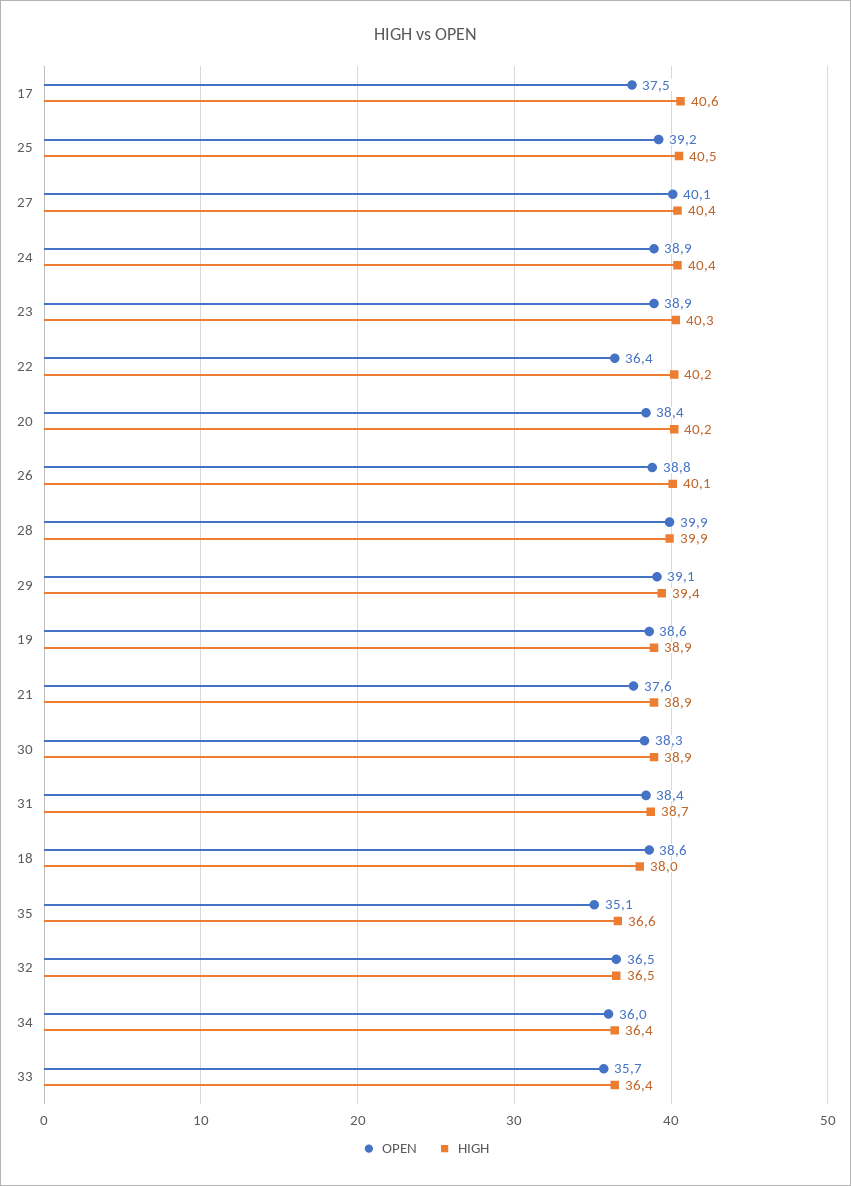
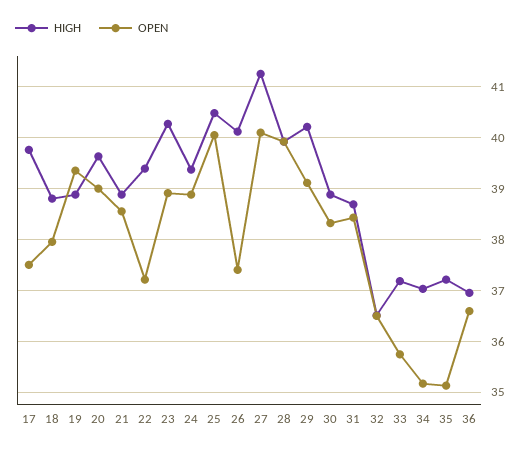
  {
    "OPEN": {
      "17": 37.5,
-     "25": 39.2,
+     "25": 40,
      "27": 40.1,
      "24": 38.9,
      "23": 38.9,
-     "22": 36.4,
+     "22": 37.2,
-     "20": 38.4,
+     "20": 39,
-     "26": 38.8,
+     "26": 37.4,
      "28": 39.9,
      "29": 39.1,
-     "19": 38.6,
+     "19": 39.4,
-     "21": 37.6,
+     "21": 38.6,
      "30": 38.3,
      "31": 38.4,
-     "18": 38.6,
+     "18": 38,
      "35": 35.1,
      "32": 36.5,
-     "34": 36,
+     "34": 35.2,
-     "33": 35.7
+     "33": 35.7,
+     "36": 36.6
    },
    "HIGH": {
-     "17": 40.6,
+     "17": 39.8,
      "25": 40.5,
-     "27": 40.4,
+     "27": 41.2,
-     "24": 40.4,
+     "24": 39.4,
      "23": 40.3,
-     "22": 40.2,
+     "22": 39.4,
-     "20": 40.2,
+     "20": 39.6,
      "26": 40.1,
      "28": 39.9,
-     "29": 39.4,
+     "29": 40.2,
      "19": 38.9,
      "21": 38.9,
      "30": 38.9,
      "31": 38.7,
-     "18": 38,
+     "18": 38.8,
-     "35": 36.6,
+     "35": 37.2,
      "32": 36.5,
-     "34": 36.4,
+     "34": 37,
-     "33": 36.4
+     "33": 37.2,
+     "36": 37
    }
  }

